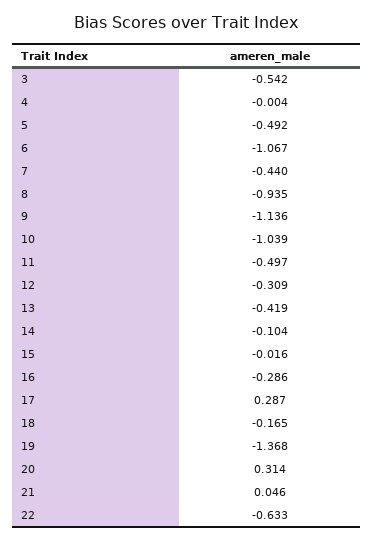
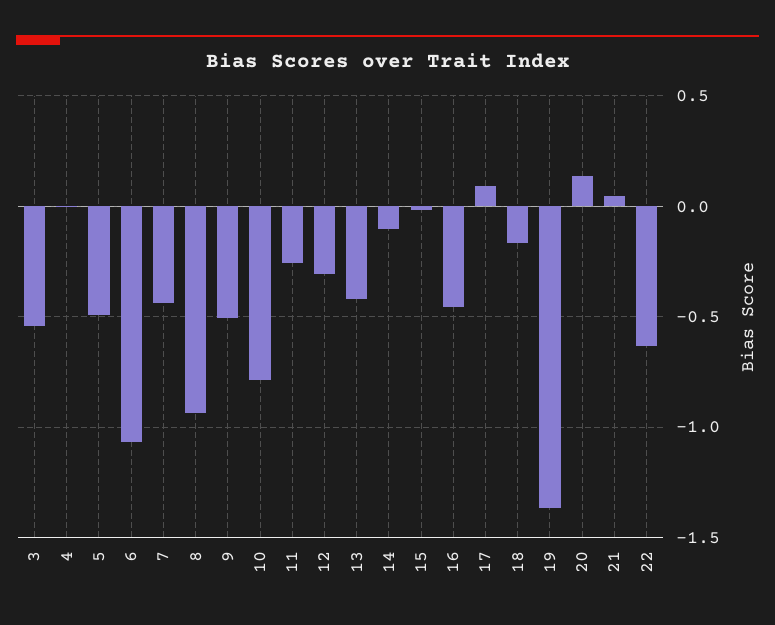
  {
    "3": -0.542,
    "4": -0.004,
    "5": -0.492,
    "6": -1.067,
    "7": -0.44,
    "8": -0.935,
-   "9": -1.136,
+   "9": -0.5,
-   "10": -1.039,
+   "10": -0.8,
-   "11": -0.497,
+   "11": -0.25,
    "12": -0.309,
    "13": -0.419,
    "14": -0.104,
    "15": -0.016,
-   "16": -0.286,
+   "16": -0.45,
-   "17": 0.287,
+   "17": 0.1,
    "18": -0.165,
    "19": -1.368,
-   "20": 0.314,
+   "20": 0.15,
    "21": 0.046,
    "22": -0.633
  }

